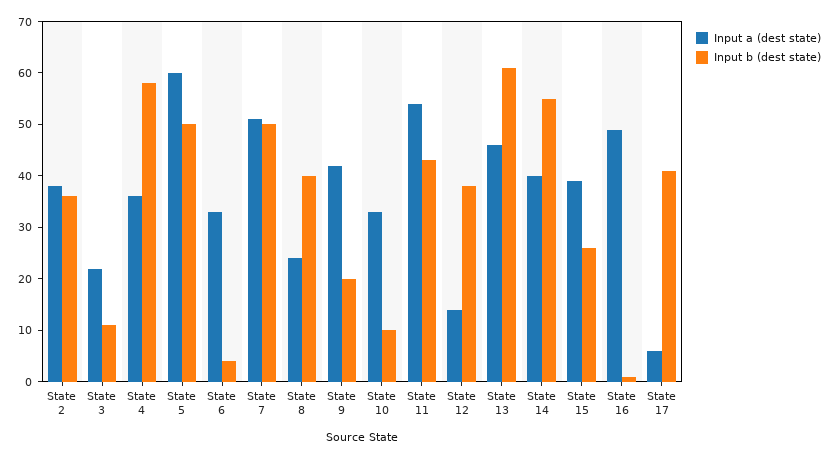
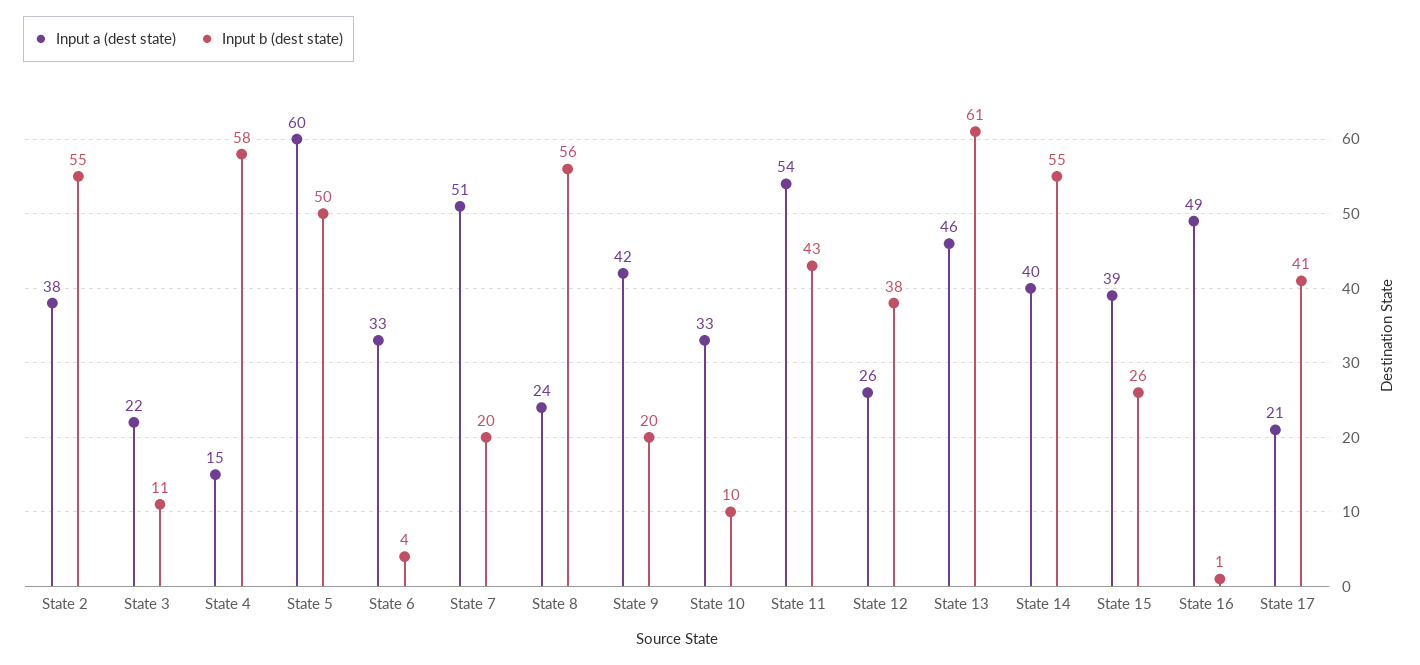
  {
    "Input a (dest state)": {
      "State 2": 38,
      "State 3": 22,
-     "State 4": 35,
+     "State 4": 15,
      "State 5": 60,
      "State 6": 33,
      "State 7": 51,
      "State 8": 24,
      "State 9": 42,
      "State 10": 33,
      "State 11": 54,
-     "State 12": 15,
+     "State 12": 26,
      "State 13": 46,
      "State 14": 40,
      "State 15": 39,
      "State 16": 49,
-     "State 17": 5
+     "State 17": 21
    },
    "Input b (dest state)": {
-     "State 2": 35,
+     "State 2": 55,
      "State 3": 11,
      "State 4": 58,
      "State 5": 50,
      "State 6": 4,
-     "State 7": 50,
+     "State 7": 20,
-     "State 8": 40,
+     "State 8": 56,
      "State 9": 20,
      "State 10": 10,
      "State 11": 43,
      "State 12": 38,
      "State 13": 61,
      "State 14": 55,
      "State 15": 26,
      "State 16": 1,
      "State 17": 41
    }
  }

